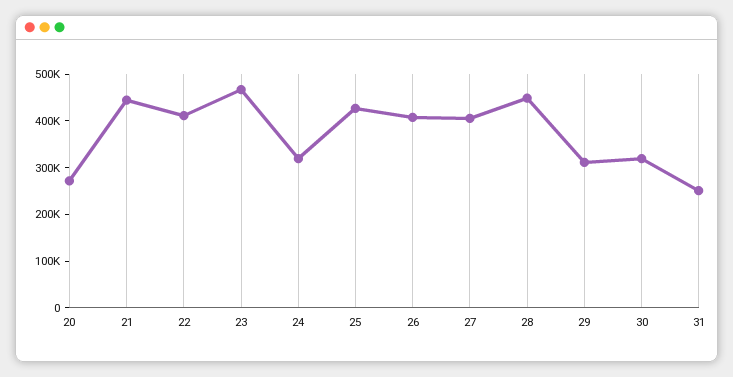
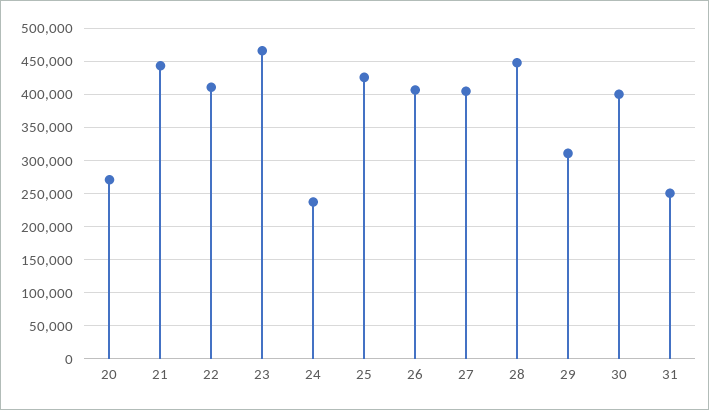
  {
    "20": 270000,
    "21": 440000,
    "22": 410000,
    "23": 470000,
-   "24": 320000,
+   "24": 240000,
    "25": 430000,
    "26": 410000,
    "27": 410000,
    "28": 450000,
    "29": 310000,
-   "30": 320000,
+   "30": 400000,
    "31": 250000
  }

